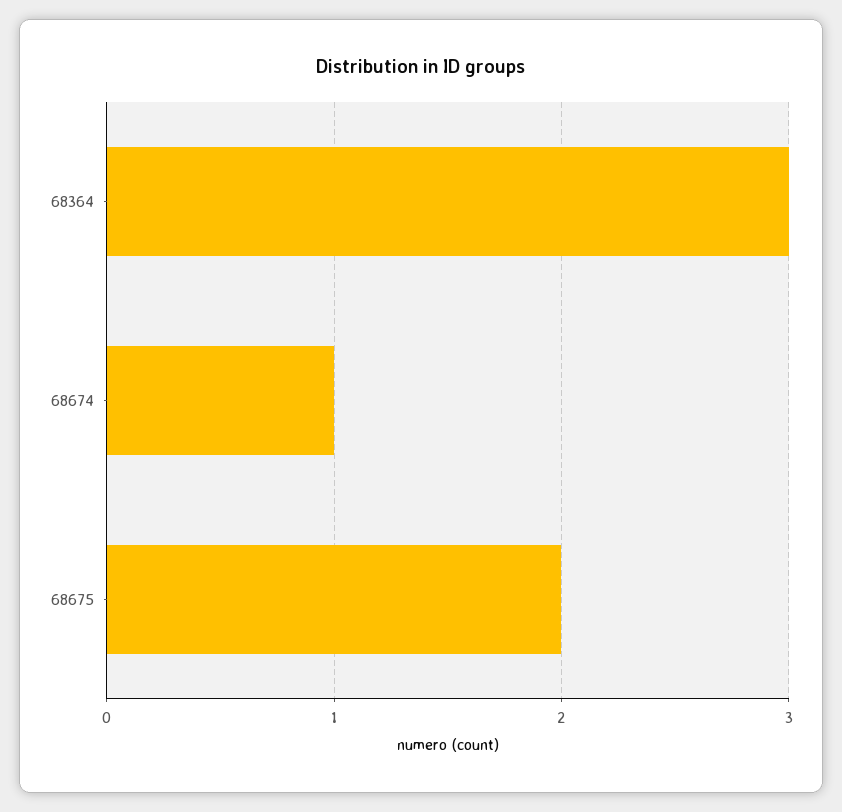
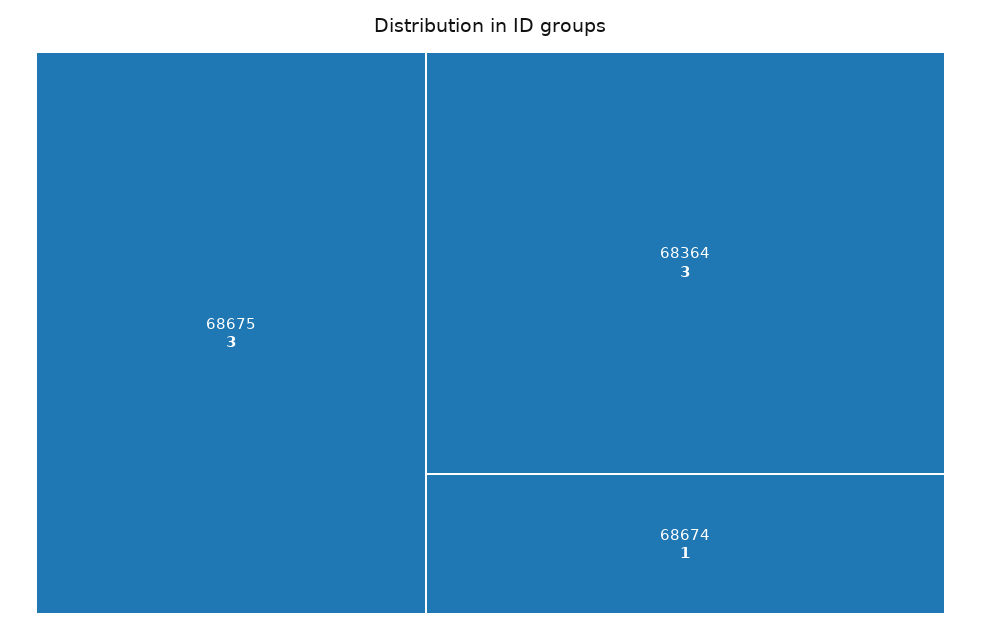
  {
    "68364": 3,
    "68674": 1,
-   "68675": 2
+   "68675": 3
  }

